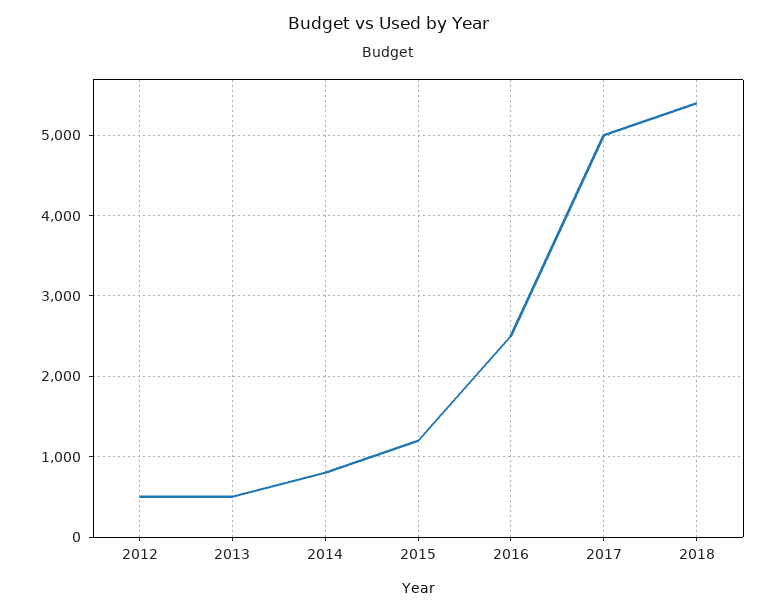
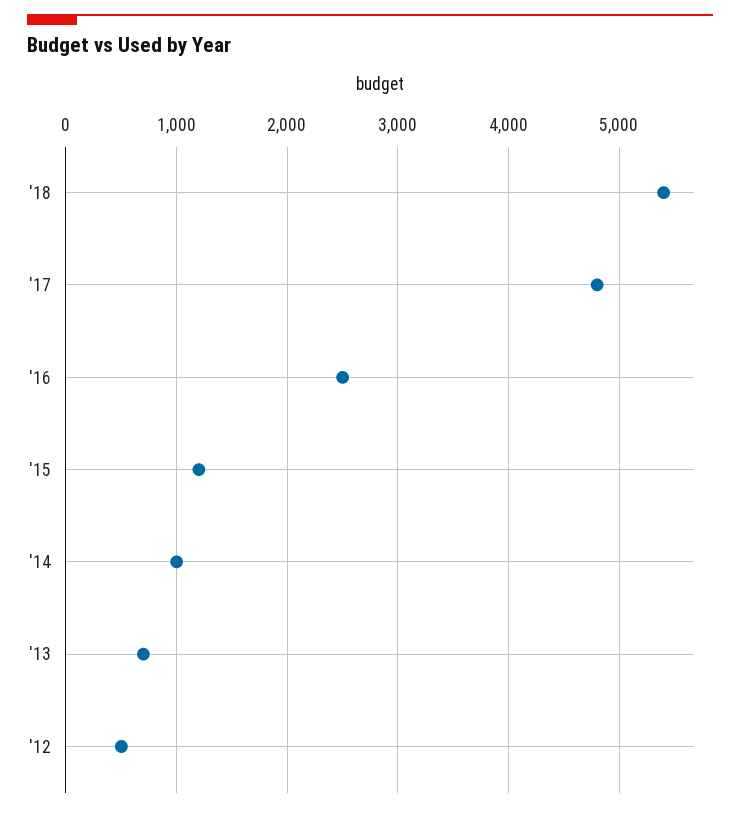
  {
    "2012": 500,
-   "2013": 500,
+   "2013": 700,
-   "2014": 800,
+   "2014": 1000,
    "2015": 1200,
    "2016": 2500,
-   "2017": 5000,
+   "2017": 4800,
    "2018": 5400
  }

